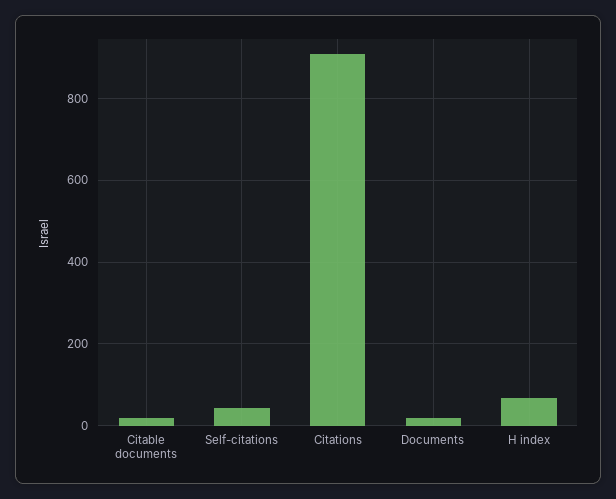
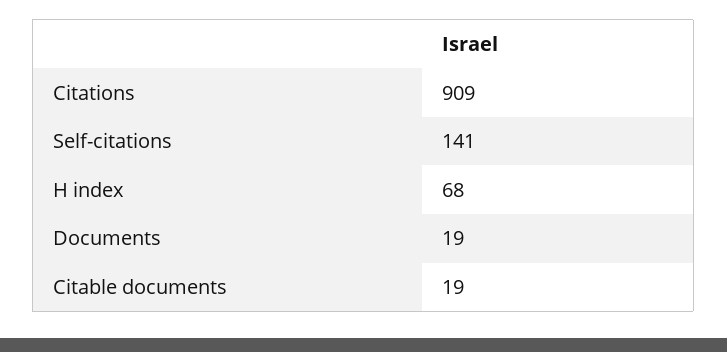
  {
    "Citable documents": 19,
-   "Self-citations": 40,
+   "Self-citations": 141,
    "Citations": 909,
    "Documents": 19,
    "H index": 68
  }

